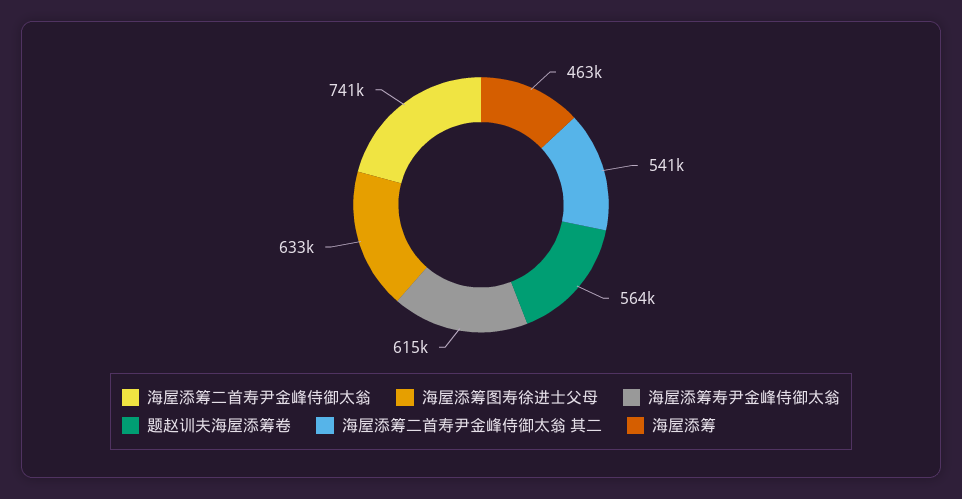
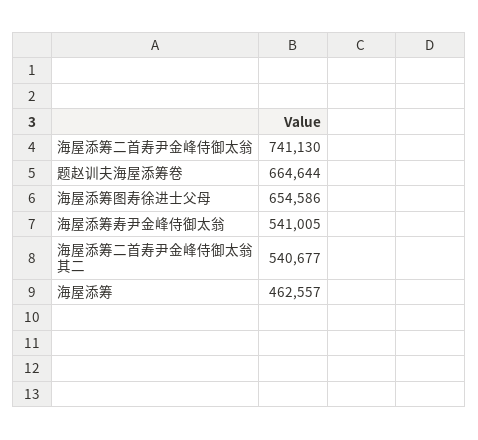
  {
    "海屋添筹二首寿尹金峰侍御太翁": 741130,
-   "海屋添筹图寿徐进士父母": 633000,
+   "海屋添筹图寿徐进士父母": 654586,
-   "海屋添筹寿尹金峰侍御太翁": 615000,
+   "海屋添筹寿尹金峰侍御太翁": 541005,
-   "题赵训夫海屋添筹卷": 564000,
+   "题赵训夫海屋添筹卷": 664644,
    "海屋添筹二首寿尹金峰侍御太翁 其二": 540677,
    "海屋添筹": 462557
  }

